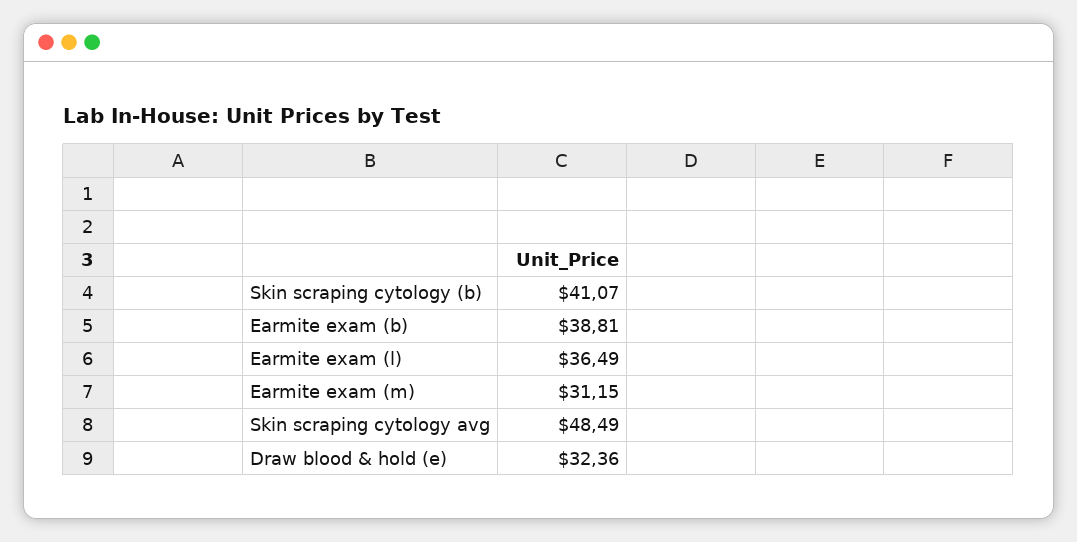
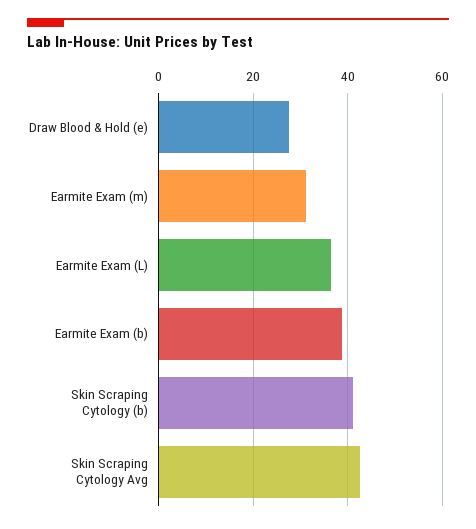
  {
    "Skin scraping cytology (b)": 41.07,
    "Earmite exam (b)": 38.81,
    "Earmite exam (l)": 36.49,
    "Earmite exam (m)": 31.15,
-   "Skin scraping cytology avg": 48.49,
+   "Skin scraping cytology avg": 42,
-   "Draw blood & hold (e)": 32.36
+   "Draw blood & hold (e)": 28
  }

